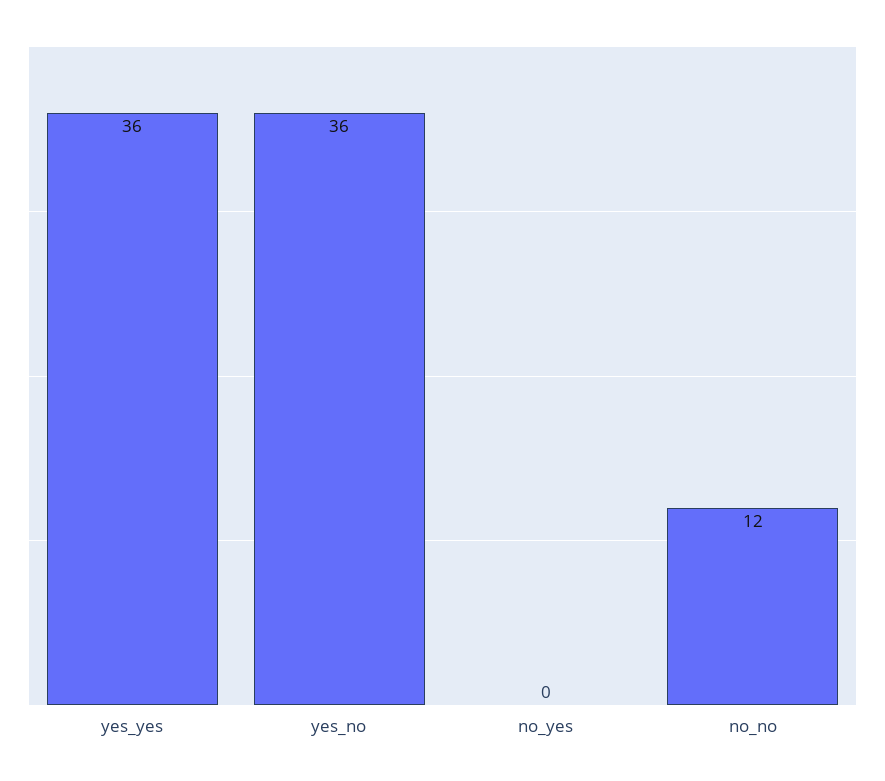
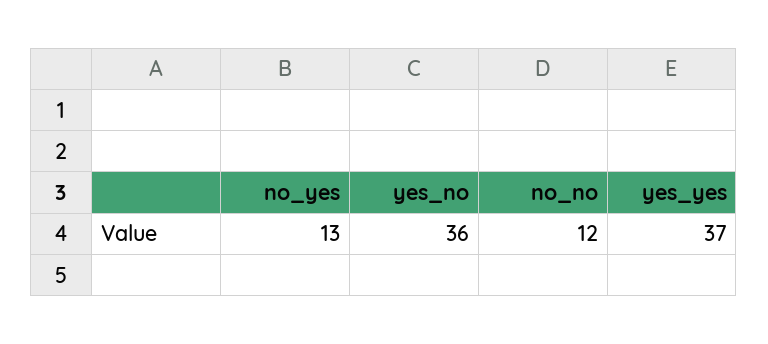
  {
-   "yes_yes": 36,
+   "yes_yes": 37,
    "yes_no": 36,
-   "no_yes": 0,
+   "no_yes": 13,
    "no_no": 12
  }

